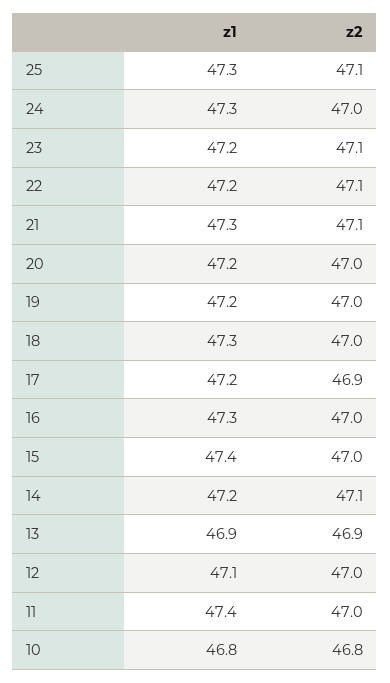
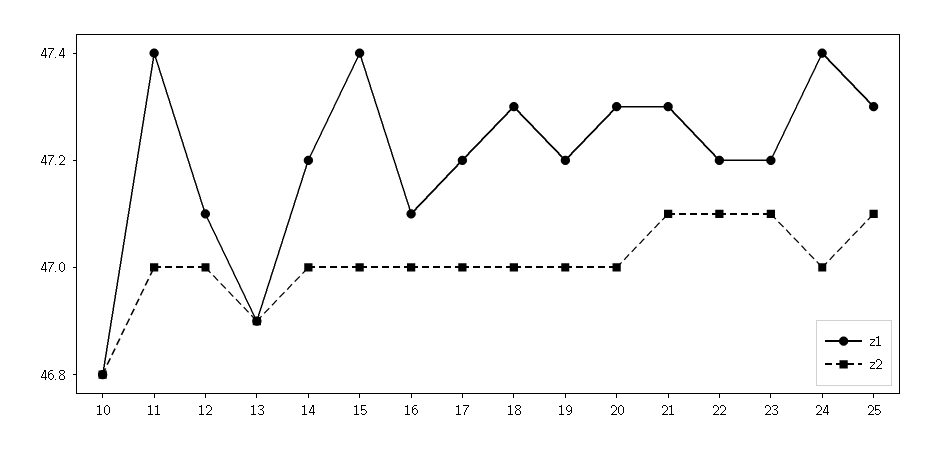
  {
    "z1": {
      "25": 47.3,
-     "24": 47.3,
+     "24": 47.4,
      "23": 47.2,
      "22": 47.2,
      "21": 47.3,
-     "20": 47.2,
+     "20": 47.3,
      "19": 47.2,
      "18": 47.3,
      "17": 47.2,
-     "16": 47.3,
+     "16": 47.1,
      "15": 47.4,
      "14": 47.2,
      "13": 46.9,
      "12": 47.1,
      "11": 47.4,
      "10": 46.8
    },
    "z2": {
      "25": 47.1,
      "24": 47,
      "23": 47.1,
      "22": 47.1,
      "21": 47.1,
      "20": 47,
      "19": 47,
      "18": 47,
-     "17": 46.9,
+     "17": 47,
      "16": 47,
      "15": 47,
-     "14": 47.1,
+     "14": 47,
      "13": 46.9,
      "12": 47,
      "11": 47,
      "10": 46.8
    }
  }

